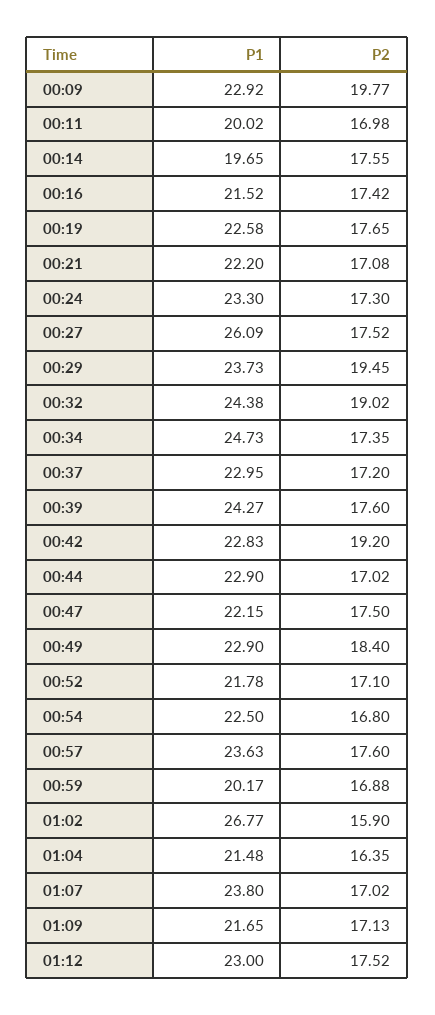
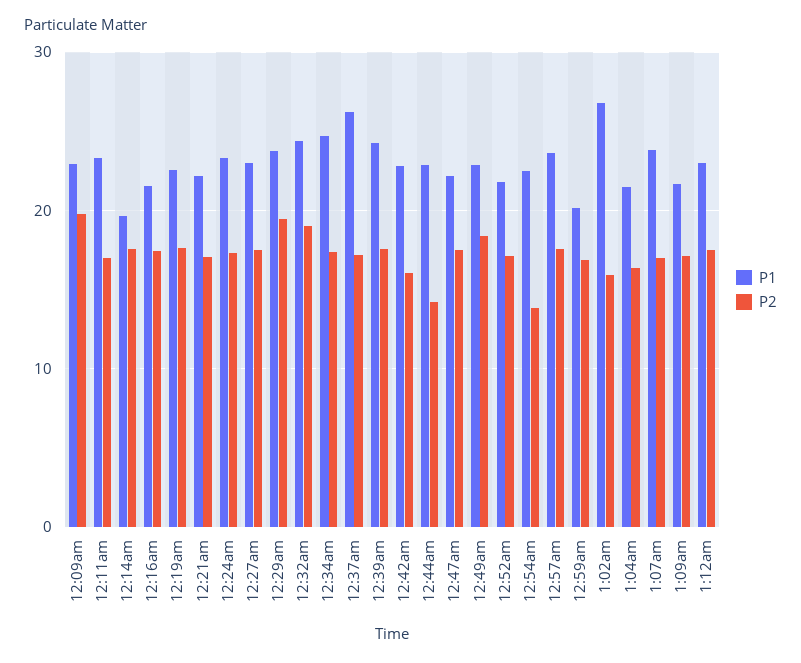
  {
    "P1": {
      "00:09": 22.92,
-     "00:11": 20.02,
+     "00:11": 23,
      "00:14": 19.65,
      "00:16": 21.52,
      "00:19": 22.58,
      "00:21": 22.2,
      "00:24": 23.3,
-     "00:27": 26.09,
+     "00:27": 23,
      "00:29": 23.73,
      "00:32": 24.38,
      "00:34": 24.73,
-     "00:37": 22.95,
+     "00:37": 26,
      "00:39": 24.27,
      "00:42": 22.83,
      "00:44": 22.9,
      "00:47": 22.15,
      "00:49": 22.9,
      "00:52": 21.78,
      "00:54": 22.5,
      "00:57": 23.63,
      "00:59": 20.17,
      "01:02": 26.77,
      "01:04": 21.48,
      "01:07": 23.8,
      "01:09": 21.65,
      "01:12": 23
    },
    "P2": {
      "00:09": 19.77,
      "00:11": 16.98,
      "00:14": 17.55,
      "00:16": 17.42,
      "00:19": 17.65,
      "00:21": 17.08,
      "00:24": 17.3,
      "00:27": 17.52,
      "00:29": 19.45,
      "00:32": 19.02,
      "00:34": 17.35,
      "00:37": 17.2,
      "00:39": 17.6,
-     "00:42": 19.2,
+     "00:42": 16,
-     "00:44": 17.02,
+     "00:44": 14,
      "00:47": 17.5,
      "00:49": 18.4,
      "00:52": 17.1,
-     "00:54": 16.8,
+     "00:54": 14,
      "00:57": 17.6,
      "00:59": 16.88,
      "01:02": 15.9,
      "01:04": 16.35,
      "01:07": 17.02,
      "01:09": 17.13,
      "01:12": 17.52
    }
  }

